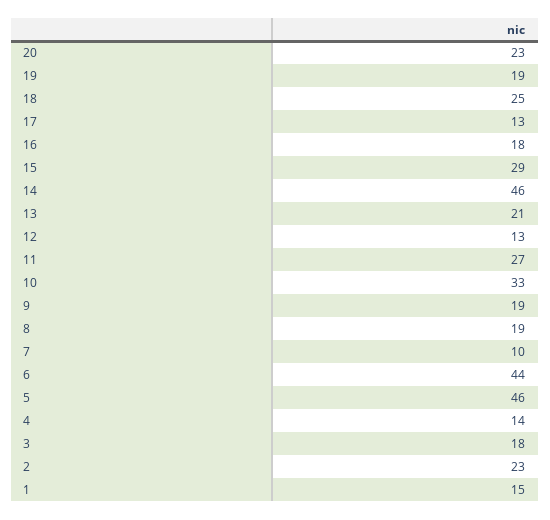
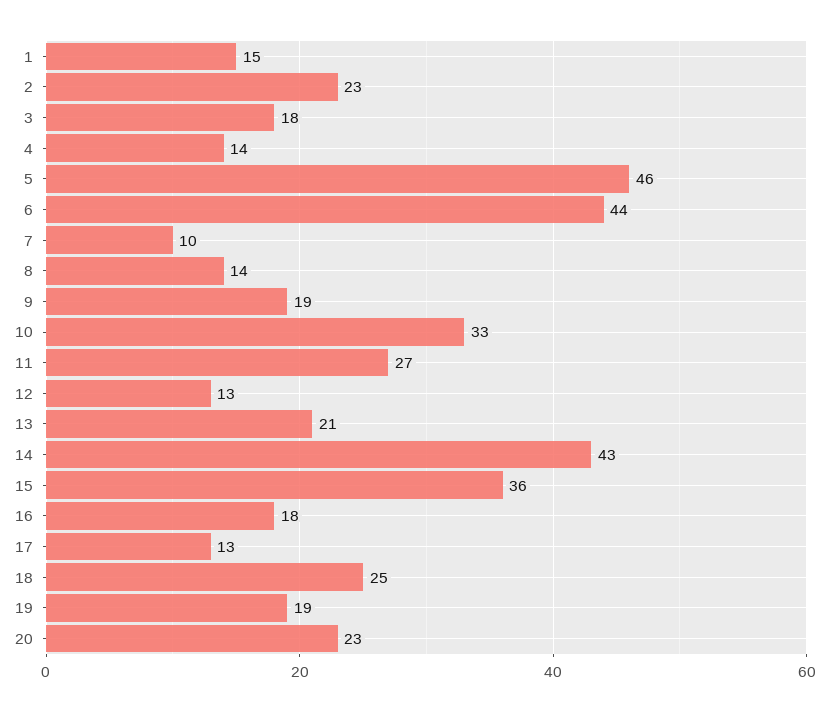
  {
    "20": 23,
    "19": 19,
    "18": 25,
    "17": 13,
    "16": 18,
-   "15": 29,
+   "15": 36,
-   "14": 46,
+   "14": 43,
    "13": 21,
    "12": 13,
    "11": 27,
    "10": 33,
    "9": 19,
-   "8": 19,
+   "8": 14,
    "7": 10,
    "6": 44,
    "5": 46,
    "4": 14,
    "3": 18,
    "2": 23,
    "1": 15
  }

